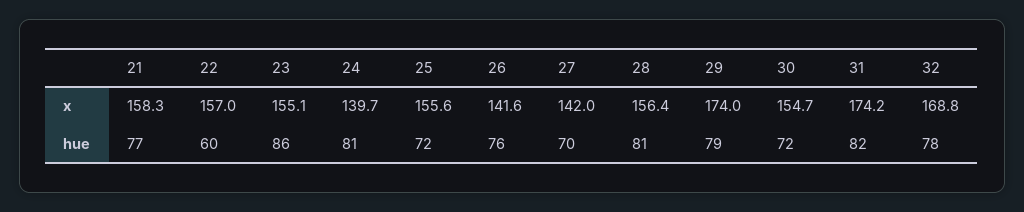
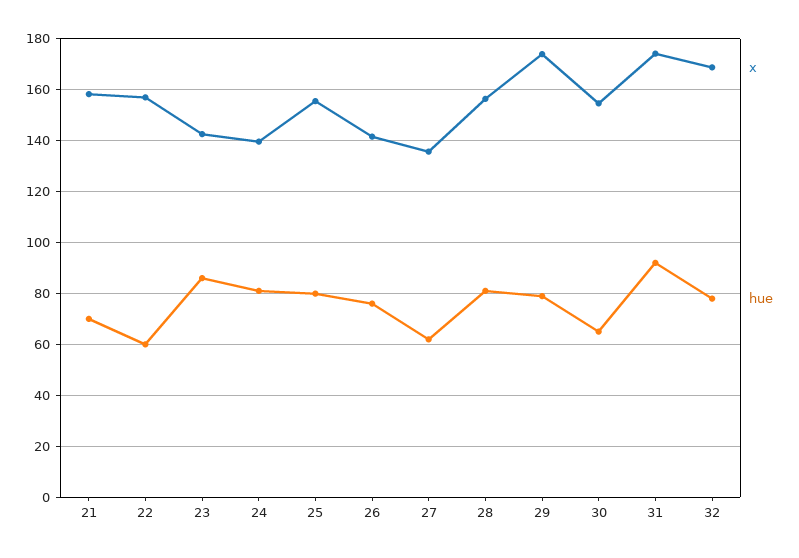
  {
    "x": {
      "21": 158.3,
      "22": 157,
-     "23": 155.1,
+     "23": 142.5,
      "24": 139.7,
      "25": 155.6,
      "26": 141.6,
-     "27": 142,
+     "27": 135,
      "28": 156.4,
      "29": 174,
      "30": 154.7,
      "31": 174.2,
      "32": 168.8
    },
    "hue": {
-     "21": 77,
+     "21": 70,
      "22": 60,
      "23": 86,
      "24": 81,
-     "25": 72,
+     "25": 80,
      "26": 76,
-     "27": 70,
+     "27": 62.5,
      "28": 81,
      "29": 79,
-     "30": 72,
+     "30": 65,
-     "31": 82,
+     "31": 92.5,
      "32": 78
    }
  }

